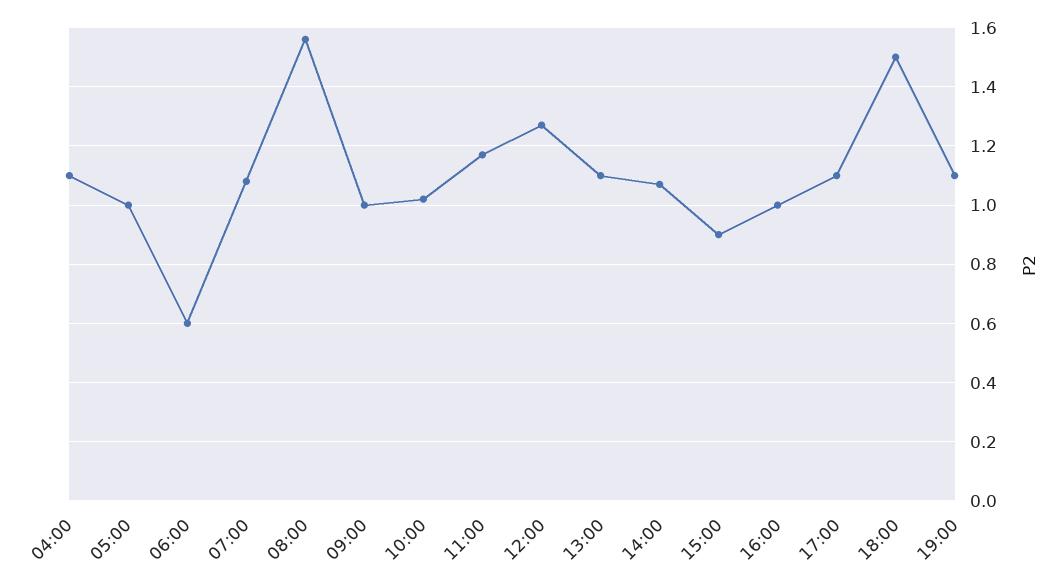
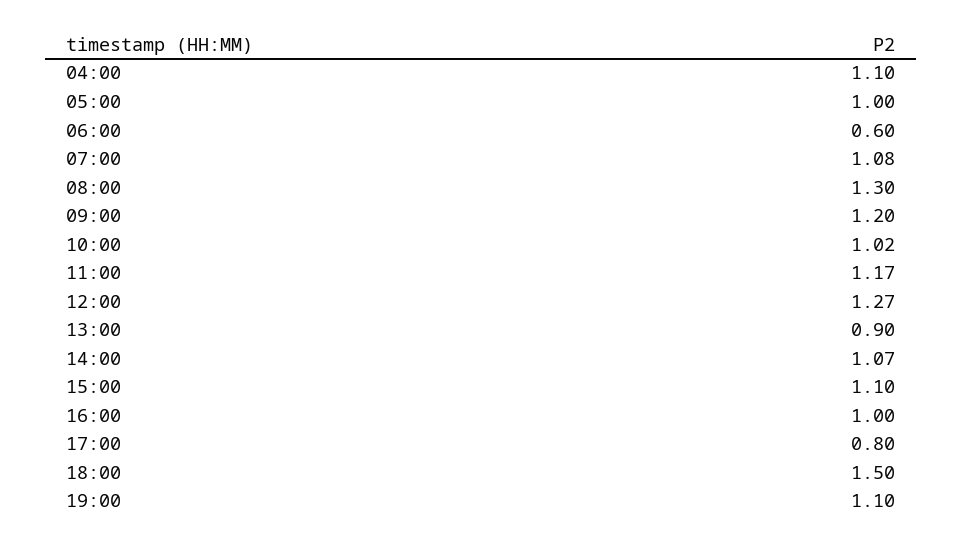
  {
    "04:00": 1.1,
    "05:00": 1,
    "06:00": 0.6,
    "07:00": 1.08,
-   "08:00": 1.55,
+   "08:00": 1.3,
-   "09:00": 1,
+   "09:00": 1.2,
    "10:00": 1.02,
    "11:00": 1.17,
    "12:00": 1.27,
-   "13:00": 1.1,
+   "13:00": 0.9,
    "14:00": 1.07,
-   "15:00": 0.9,
+   "15:00": 1.1,
    "16:00": 1,
-   "17:00": 1.1,
+   "17:00": 0.8,
    "18:00": 1.5,
    "19:00": 1.1
  }

